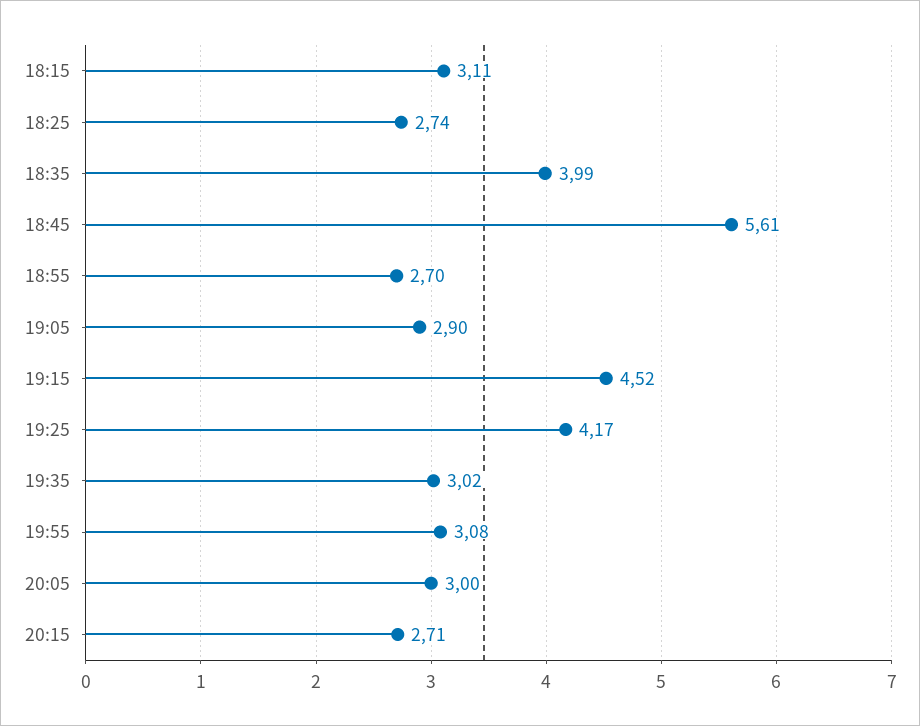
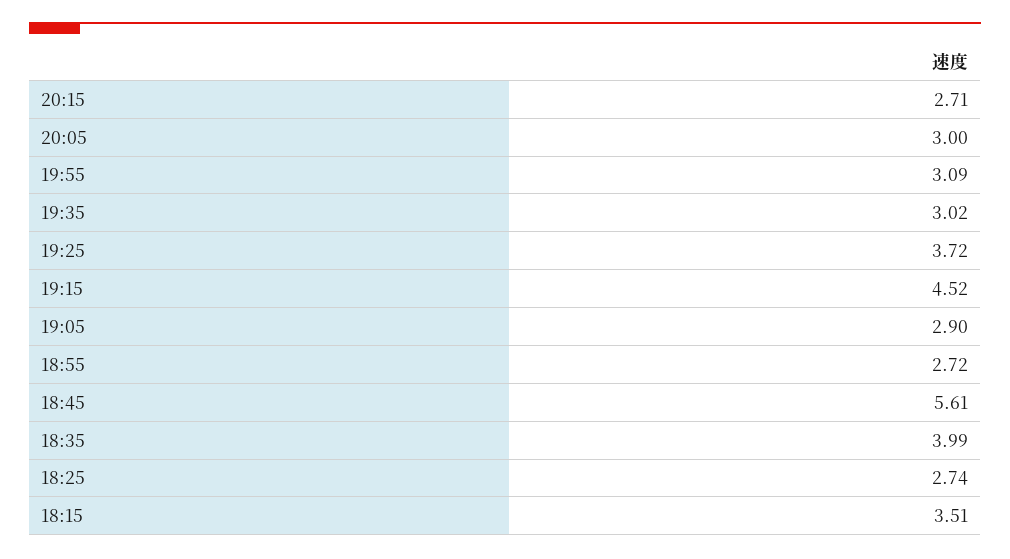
  {
-   "18:15": 3.11,
+   "18:15": 3.51,
    "18:25": 2.74,
    "18:35": 3.99,
    "18:45": 5.61,
-   "18:55": 2.7,
+   "18:55": 2.72,
    "19:05": 2.9,
    "19:15": 4.52,
-   "19:25": 4.17,
+   "19:25": 3.72,
    "19:35": 3.02,
-   "19:55": 3.08,
+   "19:55": 3.09,
    "20:05": 3,
    "20:15": 2.71
  }

